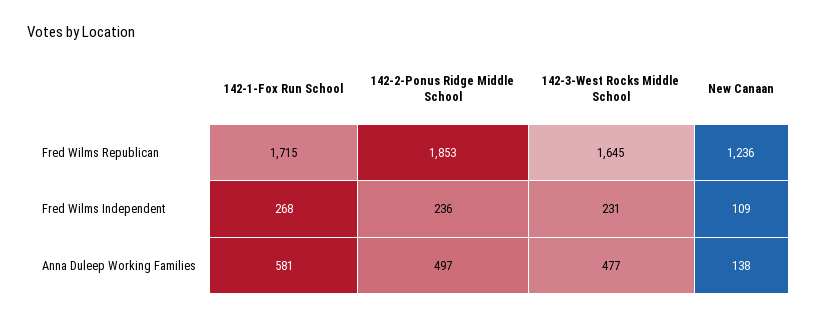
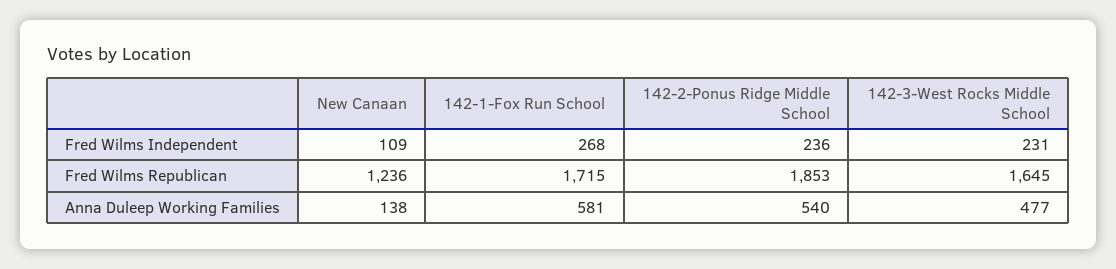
  {
    "142-1-Fox Run School": {
      "Fred Wilms Republican": 1715,
      "Fred Wilms Independent": 268,
      "Anna Duleep Working Families": 581
    },
    "142-2-Ponus Ridge Middle School": {
      "Fred Wilms Republican": 1853,
      "Fred Wilms Independent": 236,
-     "Anna Duleep Working Families": 497
+     "Anna Duleep Working Families": 540
    },
    "142-3-West Rocks Middle School": {
      "Fred Wilms Republican": 1645,
      "Fred Wilms Independent": 231,
      "Anna Duleep Working Families": 477
    },
    "New Canaan": {
      "Fred Wilms Republican": 1236,
      "Fred Wilms Independent": 109,
      "Anna Duleep Working Families": 138
    }
  }

